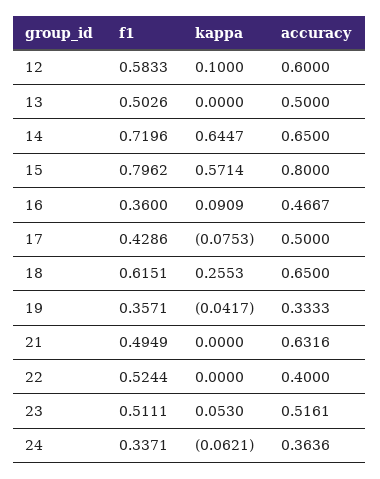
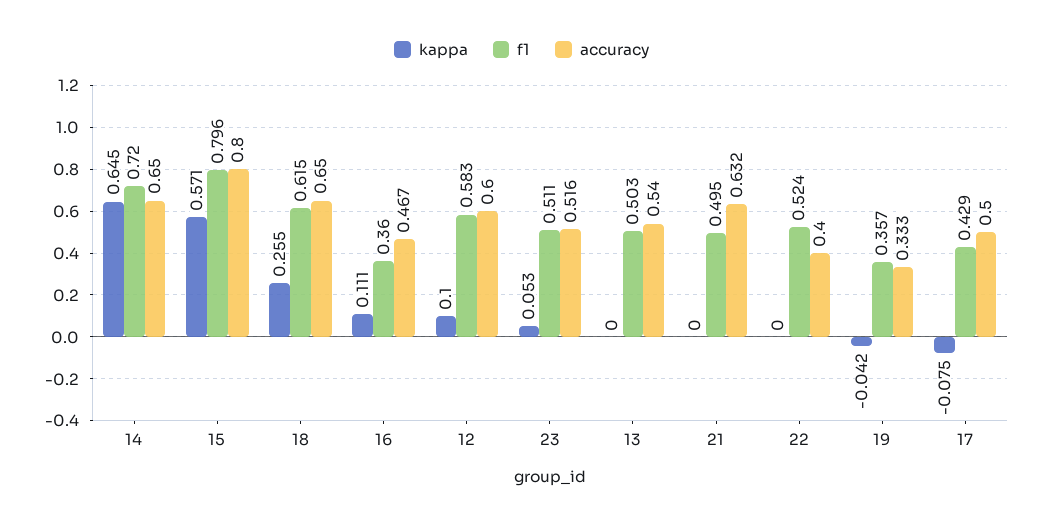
  {
    "f1": {
      "12": 0.5833,
      "13": 0.5026,
      "14": 0.7196,
      "15": 0.7962,
      "16": 0.36,
      "17": 0.4286,
      "18": 0.6151,
      "19": 0.3571,
      "21": 0.4949,
      "22": 0.5244,
-     "23": 0.5111,
+     "23": 0.5111
-     "24": 0.3371
    },
    "kappa": {
      "12": 0.1,
      "13": 0,
      "14": 0.6447,
      "15": 0.5714,
-     "16": 0.0909,
+     "16": 0.111,
      "17": -0.0753,
      "18": 0.2553,
      "19": -0.0417,
      "21": 0,
      "22": 0,
-     "23": 0.053,
+     "23": 0.053
-     "24": -0.0621
    },
    "accuracy": {
      "12": 0.6,
-     "13": 0.5,
+     "13": 0.54,
      "14": 0.65,
      "15": 0.8,
      "16": 0.4667,
      "17": 0.5,
      "18": 0.65,
      "19": 0.3333,
      "21": 0.6316,
      "22": 0.4,
-     "23": 0.5161,
+     "23": 0.5161
-     "24": 0.3636
    }
  }

